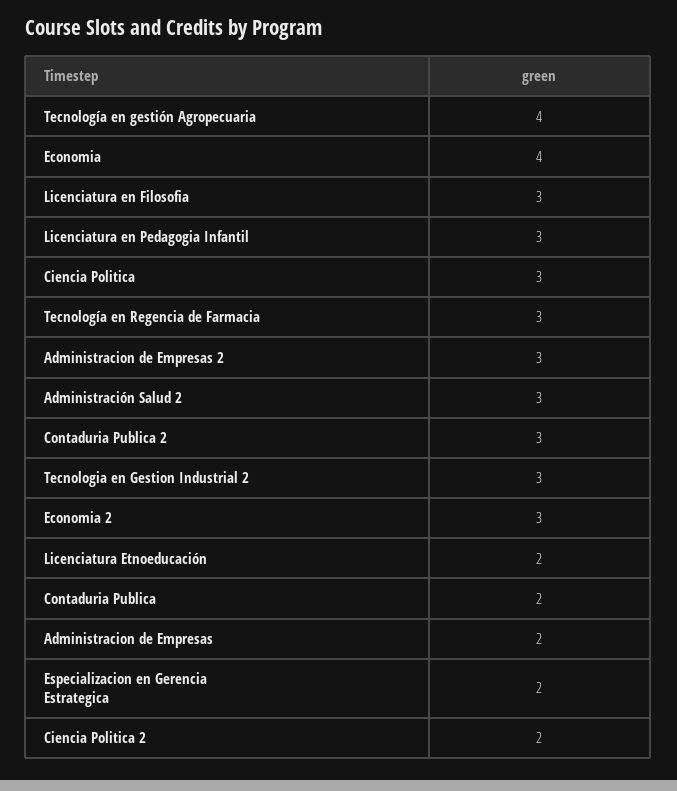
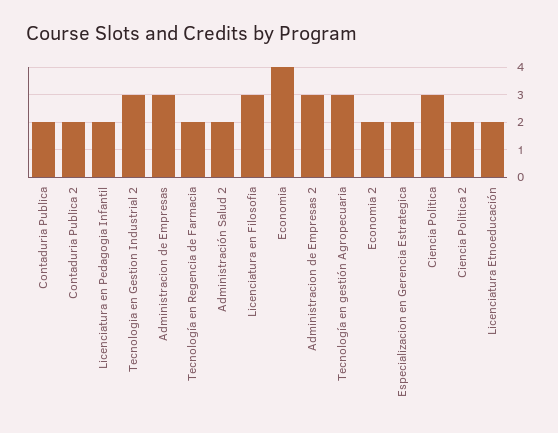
  {
-   "Tecnología en gestión Agropecuaria": 4,
+   "Tecnología en gestión Agropecuaria": 3,
    "Economia": 4,
    "Licenciatura en Filosofia": 3,
-   "Licenciatura en Pedagogia Infantil": 3,
+   "Licenciatura en Pedagogia Infantil": 2,
    "Ciencia Politica": 3,
-   "Tecnología en Regencia de Farmacia": 3,
+   "Tecnología en Regencia de Farmacia": 2,
    "Administracion de Empresas 2": 3,
-   "Administración Salud 2": 3,
+   "Administración Salud 2": 2,
-   "Contaduria Publica 2": 3,
+   "Contaduria Publica 2": 2,
    "Tecnologia en Gestion Industrial 2": 3,
-   "Economia 2": 3,
+   "Economia 2": 2,
    "Licenciatura Etnoeducación": 2,
    "Contaduria Publica": 2,
-   "Administracion de Empresas": 2,
+   "Administracion de Empresas": 3,
    "Especializacion en Gerencia Estrategica": 2,
    "Ciencia Politica 2": 2
  }

